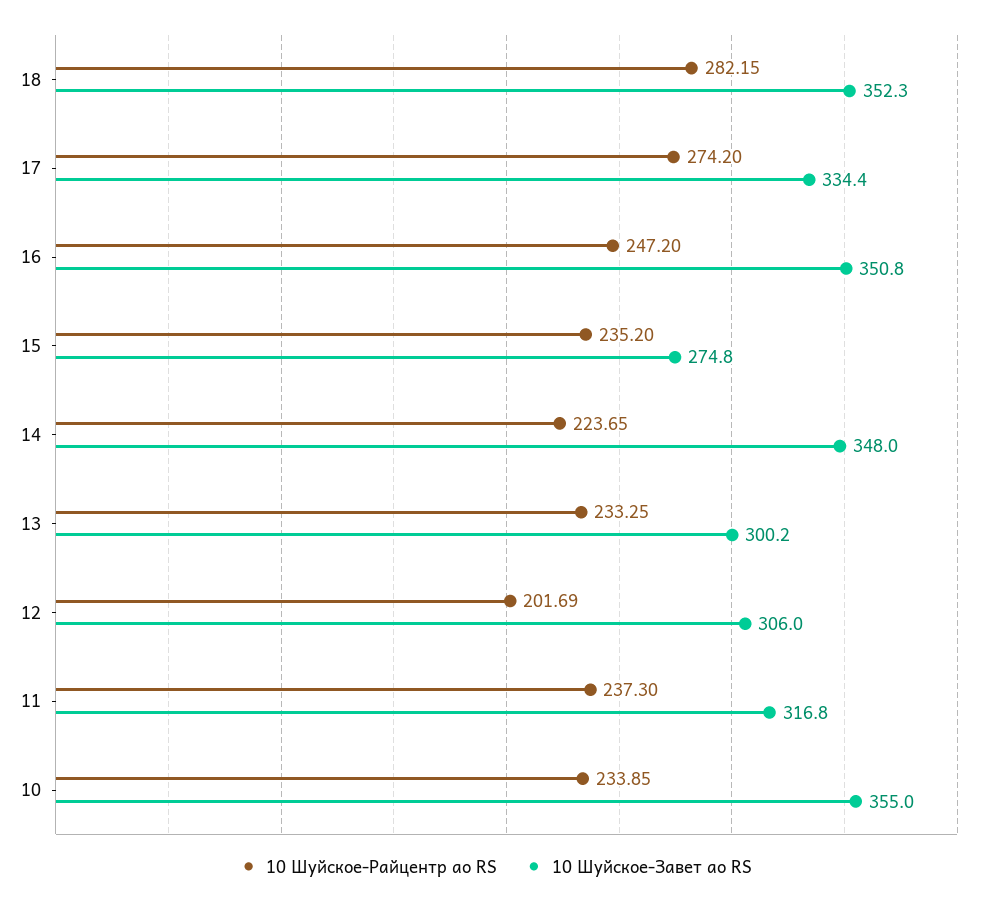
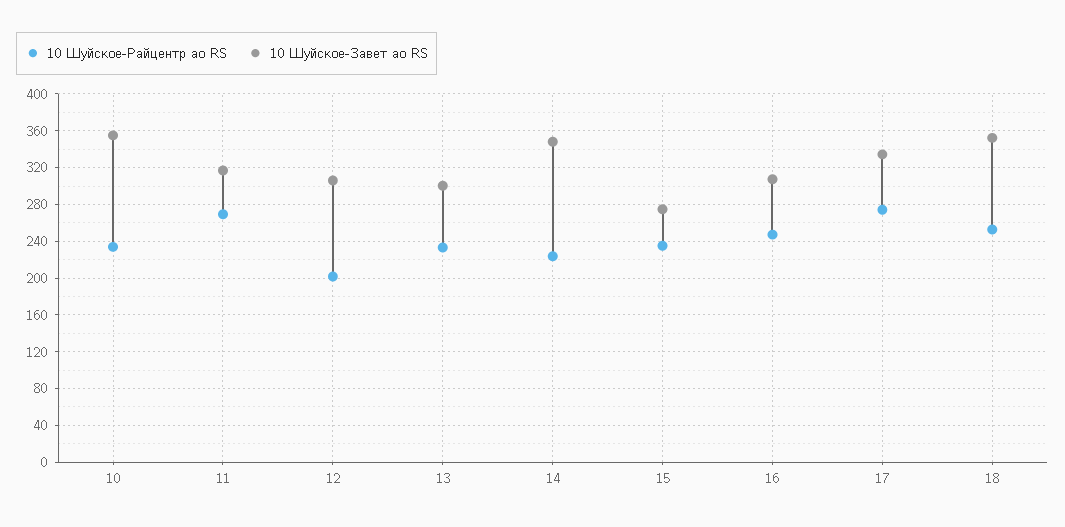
  {
    "10 Шуйское-Райцентр ао RS": {
-     "18": 282.15,
+     "18": 250,
      "17": 274.2,
      "16": 247.2,
      "15": 235.2,
      "14": 223.65,
      "13": 233.25,
      "12": 201.69,
-     "11": 237.3,
+     "11": 270,
      "10": 233.85
    },
    "10 Шуйское-Завет ао RS": {
      "18": 352.3,
      "17": 334.4,
-     "16": 350.8,
+     "16": 310,
      "15": 274.8,
      "14": 348,
      "13": 300.2,
      "12": 306,
      "11": 316.8,
      "10": 355
    }
  }

